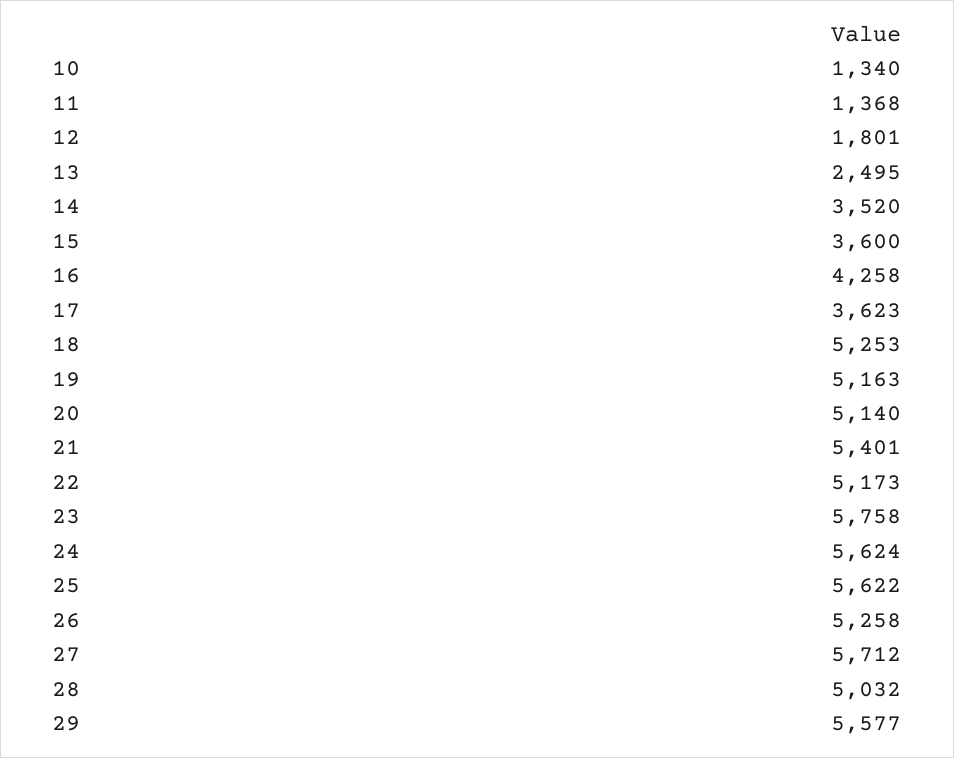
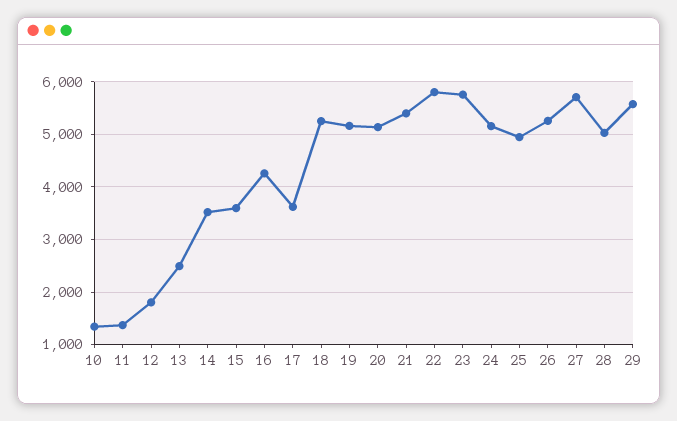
  {
    "10": 1340,
    "11": 1368,
    "12": 1801,
    "13": 2495,
    "14": 3520,
    "15": 3600,
    "16": 4258,
    "17": 3623,
    "18": 5253,
    "19": 5163,
    "20": 5140,
    "21": 5401,
-   "22": 5173,
+   "22": 5800,
    "23": 5758,
-   "24": 5624,
+   "24": 5200,
-   "25": 5622,
+   "25": 5000,
    "26": 5258,
    "27": 5712,
    "28": 5032,
    "29": 5577
  }

